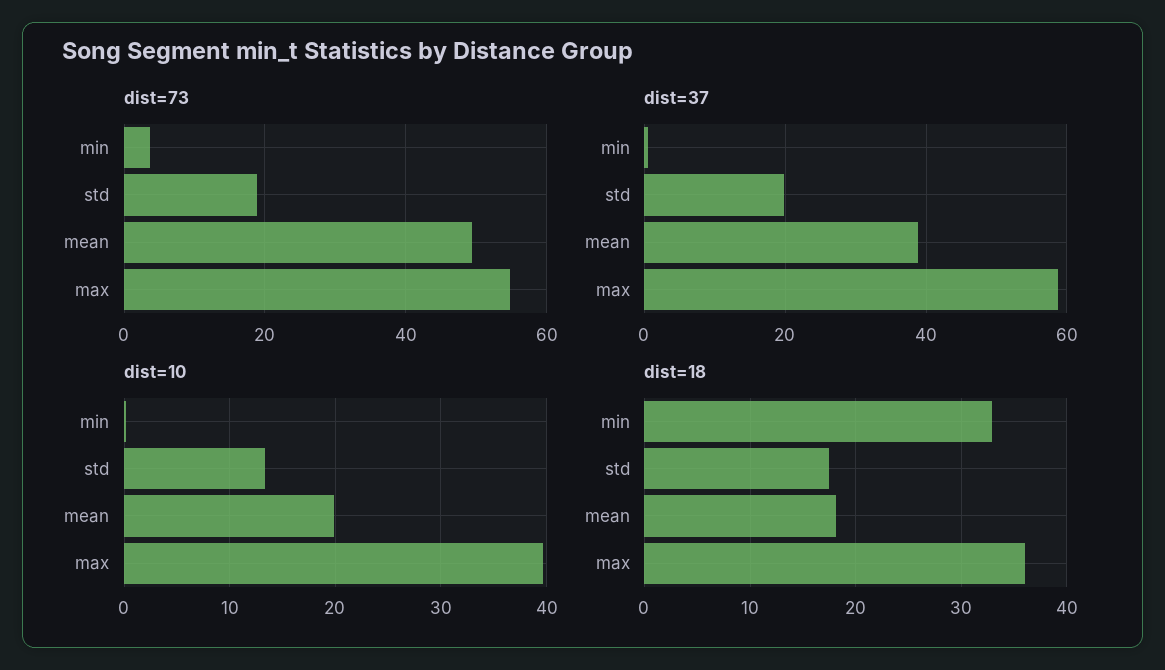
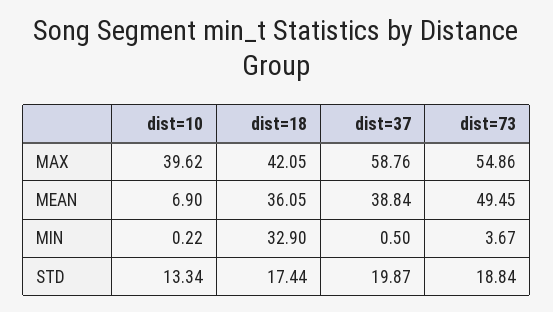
  {
    "dist=73": {
      "min": 3.67,
      "std": 18.84,
      "mean": 49.45,
      "max": 54.86
    },
    "dist=37": {
      "min": 0.5,
      "std": 19.87,
      "mean": 38.84,
      "max": 58.76
    },
    "dist=10": {
      "min": 0.22,
      "std": 13.34,
-     "mean": 20,
+     "mean": 6.9,
      "max": 39.62
    },
    "dist=18": {
      "min": 32.9,
      "std": 17.44,
-     "mean": 18,
+     "mean": 36.05,
-     "max": 36
+     "max": 42.05
    }
  }

